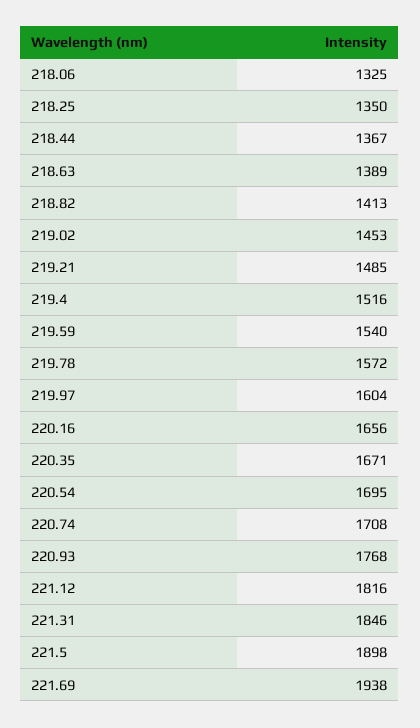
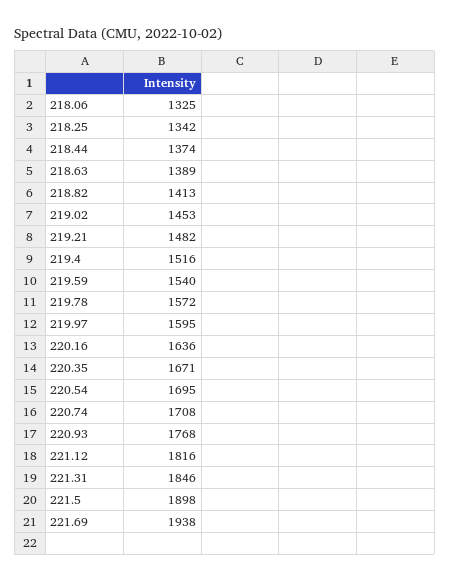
  {
    "218.06": 1325,
-   "218.25": 1350,
+   "218.25": 1342,
-   "218.44": 1367,
+   "218.44": 1374,
    "218.63": 1389,
    "218.82": 1413,
    "219.02": 1453,
-   "219.21": 1485,
+   "219.21": 1482,
    "219.4": 1516,
    "219.59": 1540,
    "219.78": 1572,
-   "219.97": 1604,
+   "219.97": 1595,
-   "220.16": 1656,
+   "220.16": 1636,
    "220.35": 1671,
    "220.54": 1695,
    "220.74": 1708,
    "220.93": 1768,
    "221.12": 1816,
    "221.31": 1846,
    "221.5": 1898,
    "221.69": 1938
  }

